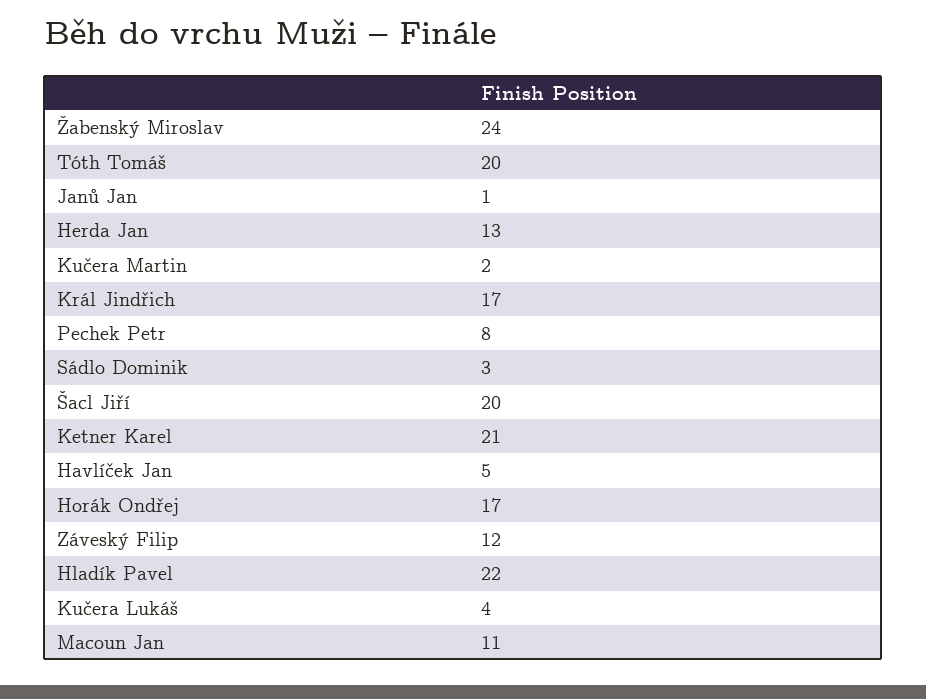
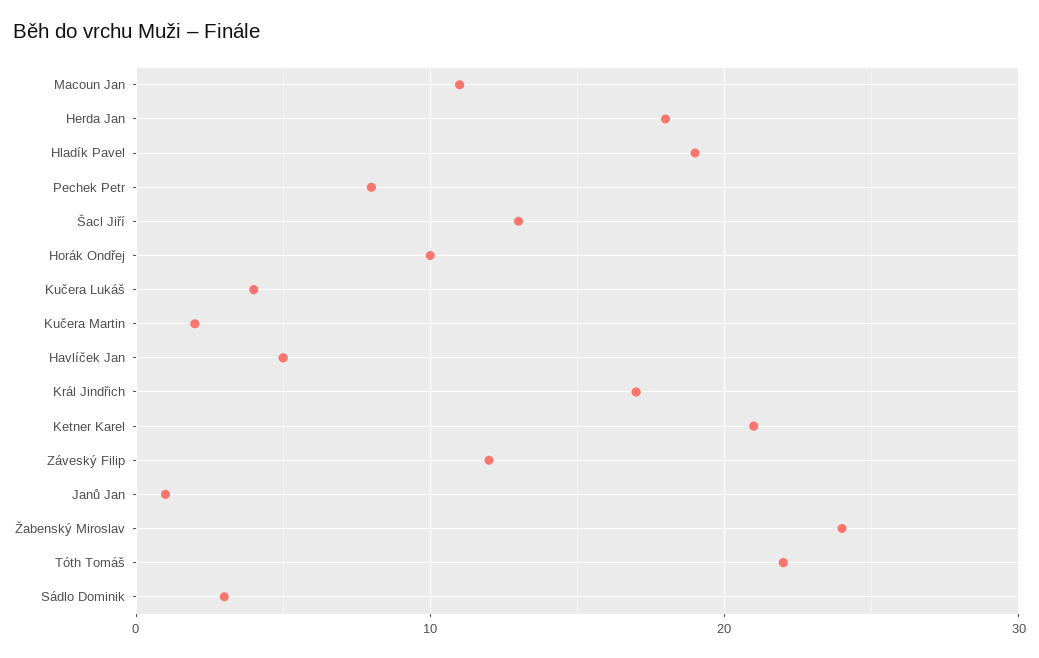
  {
    "Žabenský Miroslav": 24,
-   "Tóth Tomáš": 20,
+   "Tóth Tomáš": 22,
    "Janů Jan": 1,
-   "Herda Jan": 13,
+   "Herda Jan": 18,
    "Kučera Martin": 2,
    "Král Jindřich": 17,
    "Pechek Petr": 8,
    "Sádlo Dominik": 3,
-   "Šacl Jiří": 20,
+   "Šacl Jiří": 13,
    "Ketner Karel": 21,
    "Havlíček Jan": 5,
-   "Horák Ondřej": 17,
+   "Horák Ondřej": 10,
    "Záveský Filip": 12,
-   "Hladík Pavel": 22,
+   "Hladík Pavel": 19,
    "Kučera Lukáš": 4,
    "Macoun Jan": 11
  }

